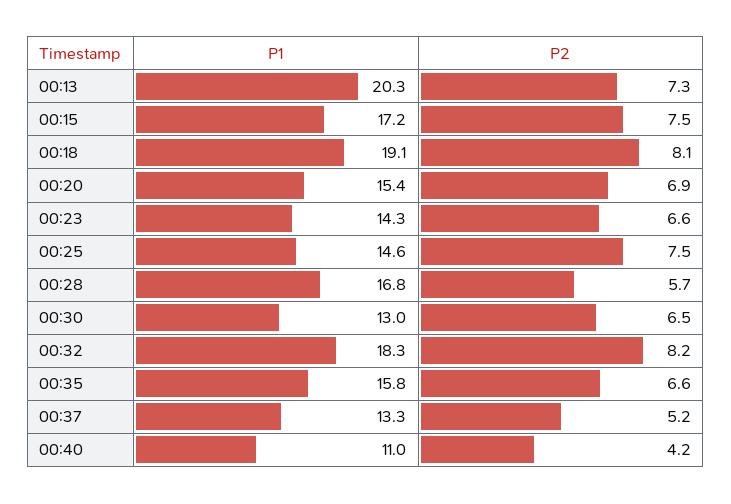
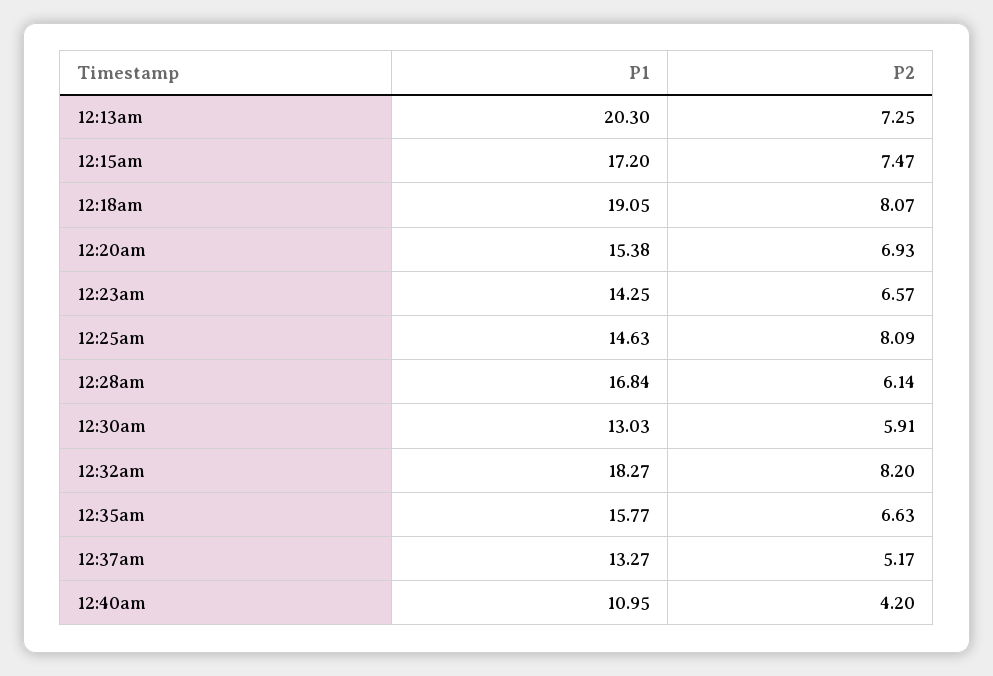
  {
    "P1": {
      "00:13": 20.3,
      "00:15": 17.2,
      "00:18": 19.05,
      "00:20": 15.38,
      "00:23": 14.25,
      "00:25": 14.63,
      "00:28": 16.84,
      "00:30": 13.03,
      "00:32": 18.27,
      "00:35": 15.77,
      "00:37": 13.27,
      "00:40": 10.95
    },
    "P2": {
      "00:13": 7.25,
      "00:15": 7.47,
      "00:18": 8.07,
      "00:20": 6.93,
      "00:23": 6.57,
-     "00:25": 7.5,
+     "00:25": 8.09,
-     "00:28": 5.7,
+     "00:28": 6.14,
-     "00:30": 6.5,
+     "00:30": 5.91,
      "00:32": 8.2,
      "00:35": 6.63,
      "00:37": 5.17,
      "00:40": 4.2
    }
  }

